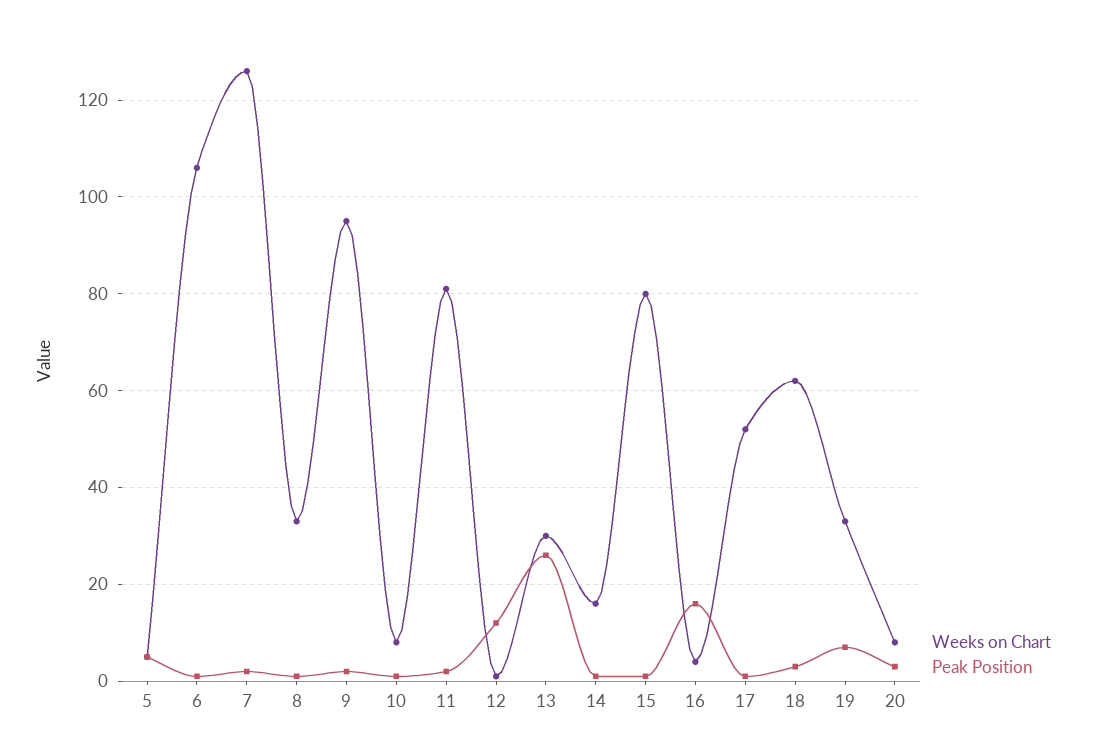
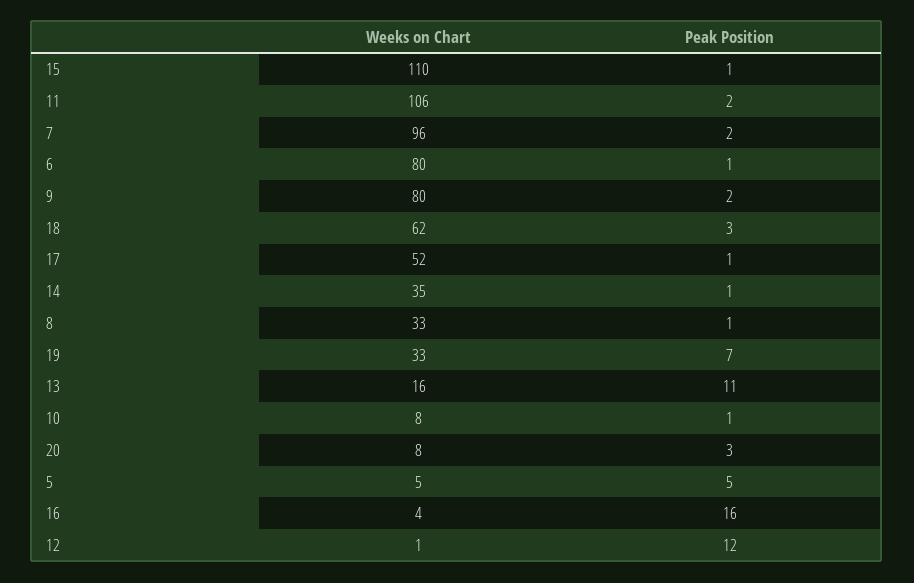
  {
    "Weeks on Chart": {
      "5": 5,
-     "6": 105,
+     "6": 80,
-     "7": 125,
+     "7": 96,
      "8": 33,
-     "9": 95,
+     "9": 80,
      "10": 8,
-     "11": 80,
+     "11": 106,
      "12": 1,
-     "13": 30,
+     "13": 16,
-     "14": 15,
+     "14": 35,
-     "15": 80,
+     "15": 110,
      "16": 4,
      "17": 52,
      "18": 62,
      "19": 33,
      "20": 8
    },
    "Peak Position": {
      "5": 5,
      "6": 1,
      "7": 2,
      "8": 1,
      "9": 2,
      "10": 1,
      "11": 2,
      "12": 12,
-     "13": 25,
+     "13": 11,
      "14": 1,
      "15": 1,
      "16": 16,
      "17": 1,
      "18": 3,
      "19": 7,
      "20": 3
    }
  }

